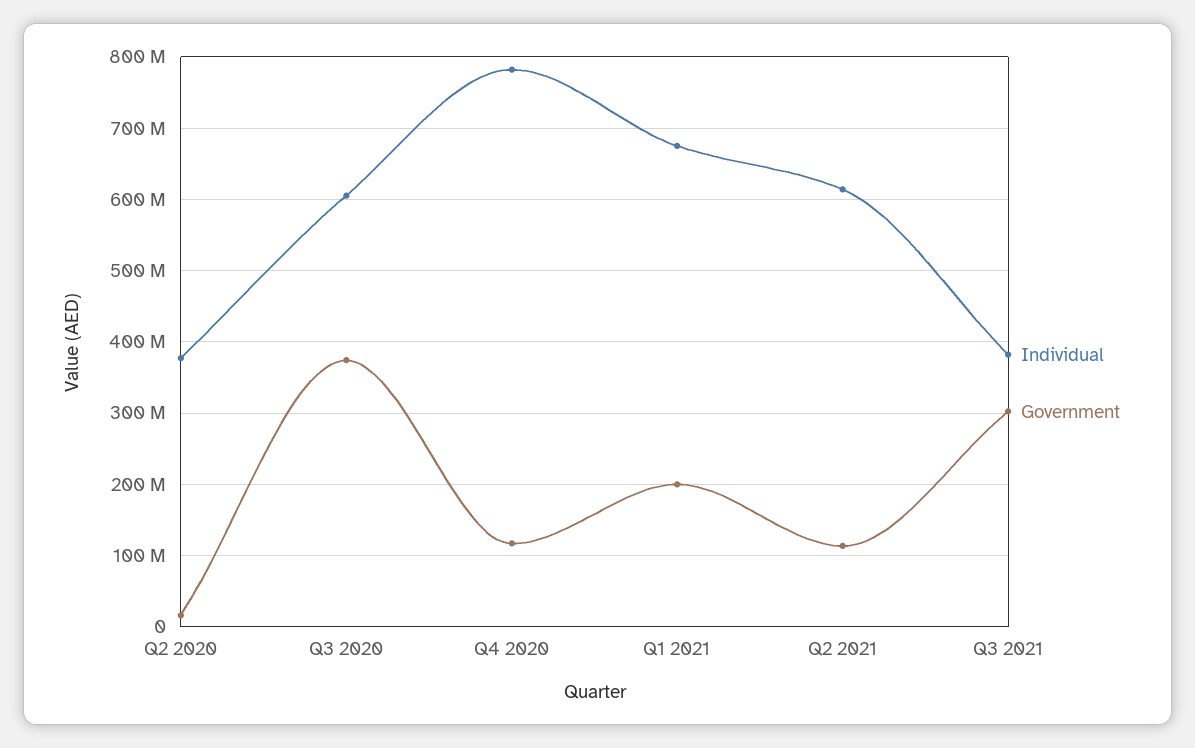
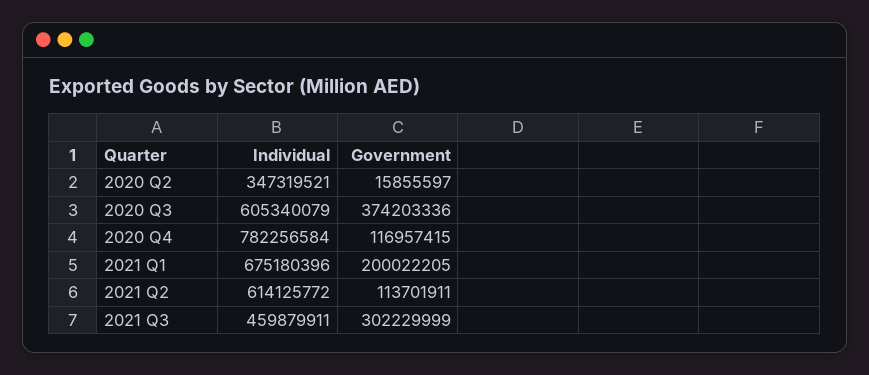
  {
    "Individual": {
-     "Q2 2020": 380000000,
+     "Q2 2020": 347319521,
      "Q3 2020": 605340079,
      "Q4 2020": 782256584,
      "Q1 2021": 675180396,
      "Q2 2021": 614125772,
-     "Q3 2021": 380000000
+     "Q3 2021": 459879911
    },
    "Government": {
      "Q2 2020": 15855597,
      "Q3 2020": 374203336,
      "Q4 2020": 116957415,
      "Q1 2021": 200022205,
      "Q2 2021": 113701911,
      "Q3 2021": 302229999
    }
  }

